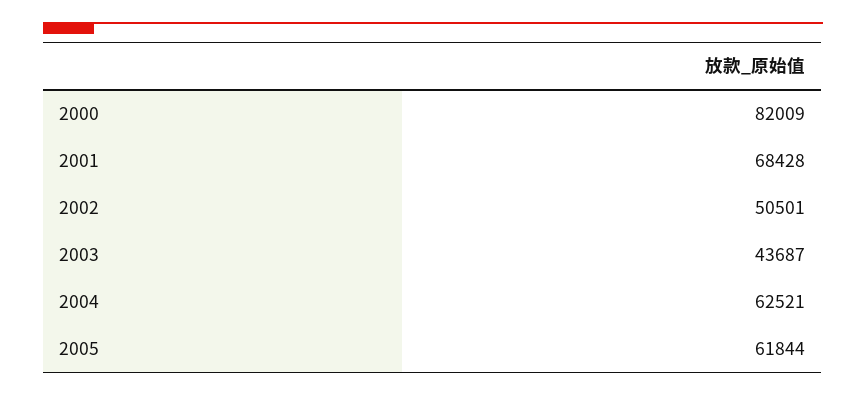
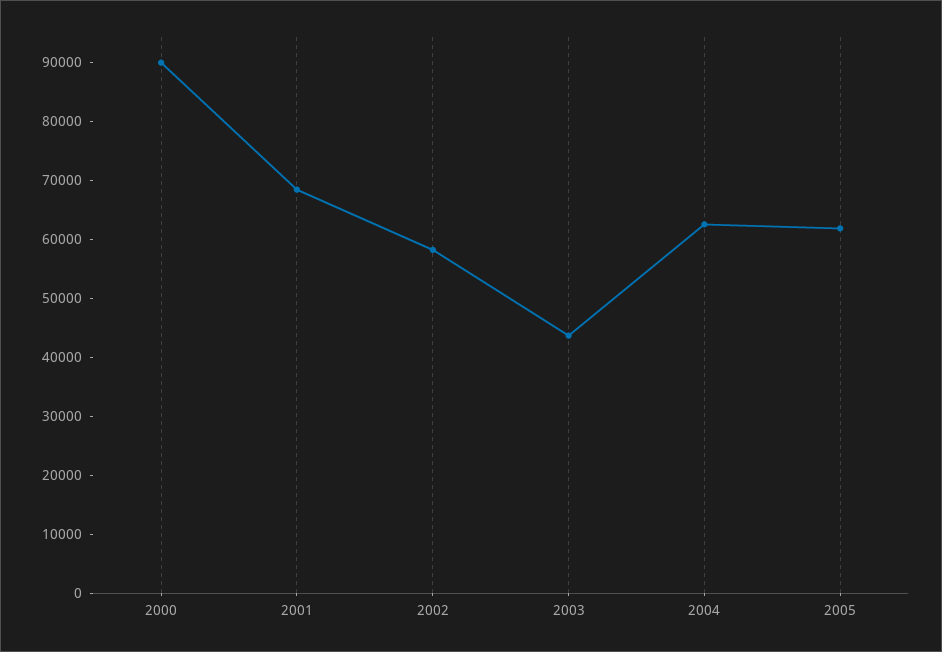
  {
-   "2000": 82009,
+   "2000": 90000,
    "2001": 68428,
-   "2002": 50501,
+   "2002": 58000,
    "2003": 43687,
    "2004": 62521,
    "2005": 61844
  }

